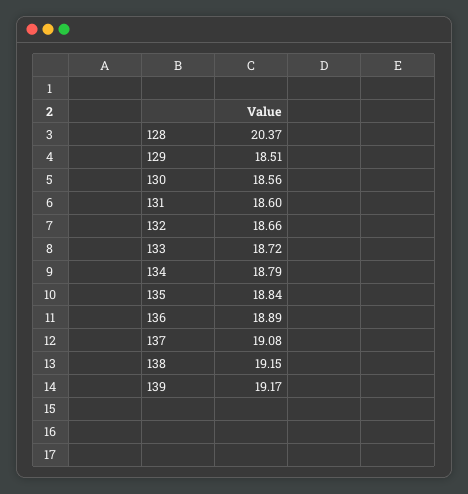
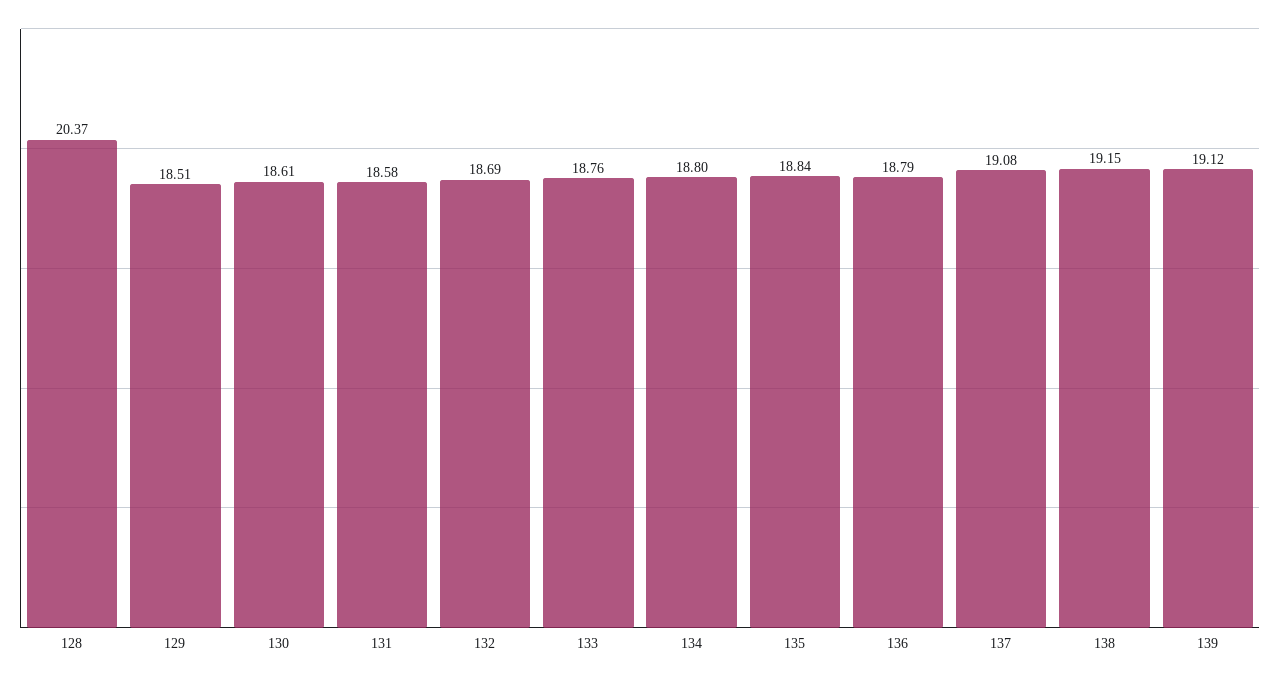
  {
    "128": 20.37,
    "129": 18.51,
-   "130": 18.56,
+   "130": 18.61,
-   "131": 18.6,
+   "131": 18.58,
-   "132": 18.66,
+   "132": 18.69,
-   "133": 18.72,
+   "133": 18.76,
-   "134": 18.79,
+   "134": 18.8,
    "135": 18.84,
-   "136": 18.89,
+   "136": 18.79,
    "137": 19.08,
    "138": 19.15,
-   "139": 19.17
+   "139": 19.12
  }

